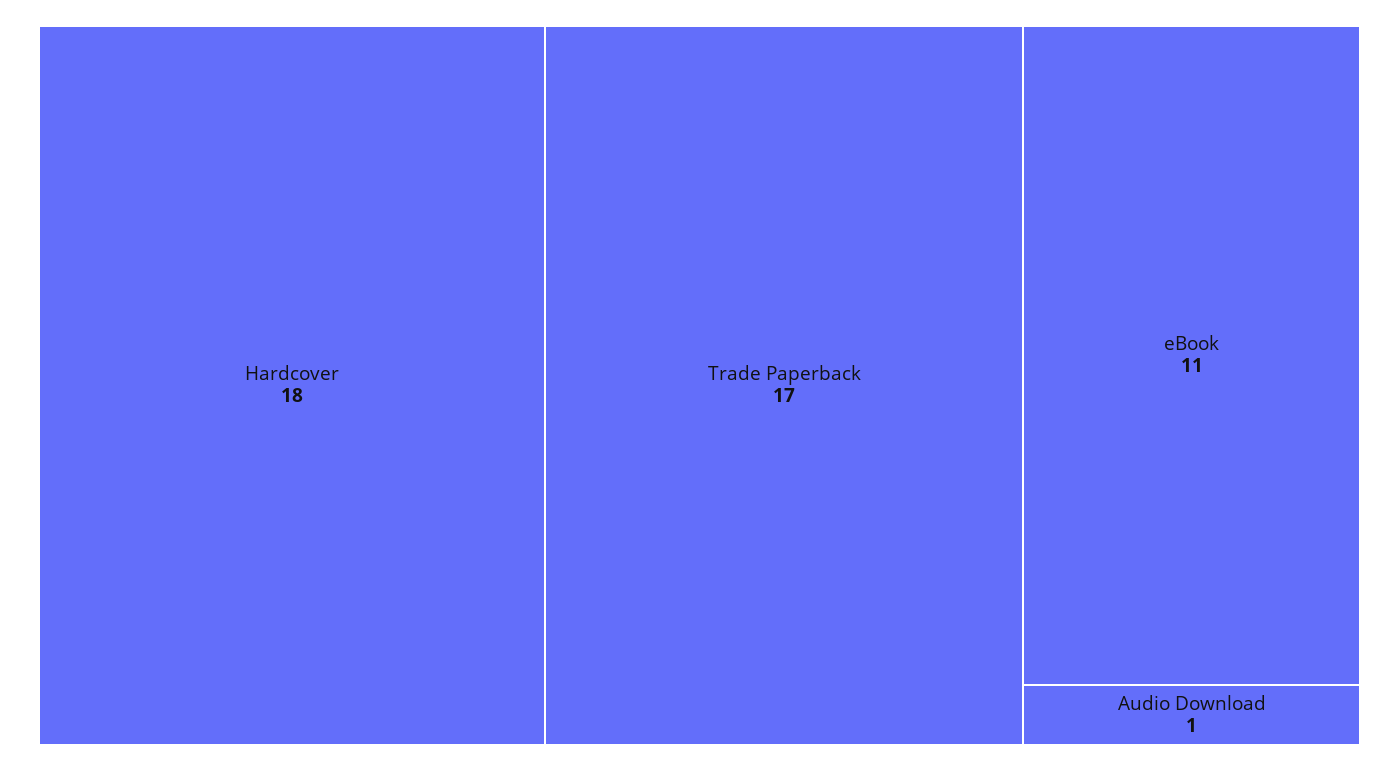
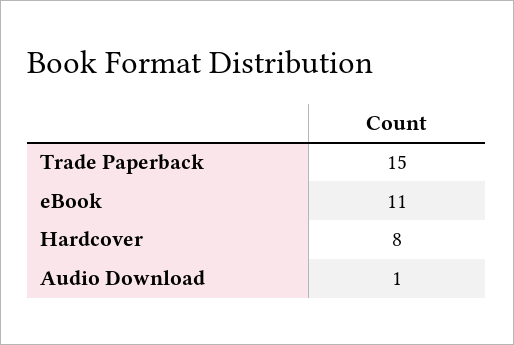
  {
-   "Hardcover": 18,
+   "Hardcover": 8,
-   "Trade Paperback": 17,
+   "Trade Paperback": 15,
    "eBook": 11,
    "Audio Download": 1
  }

